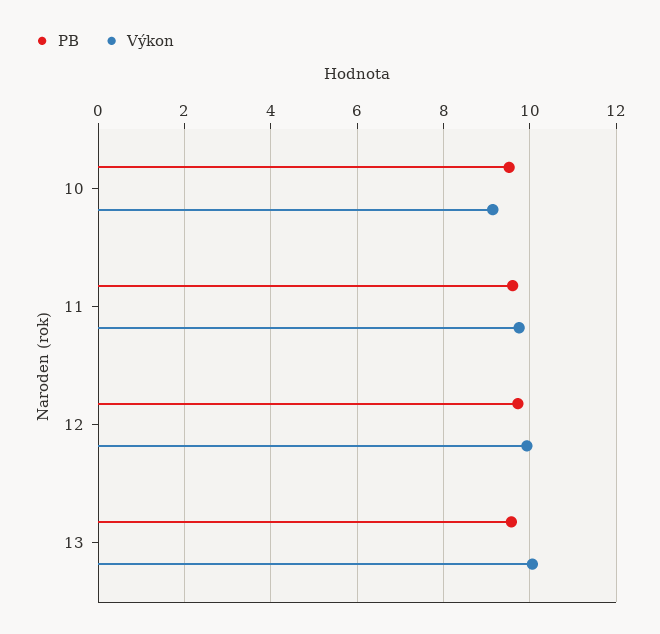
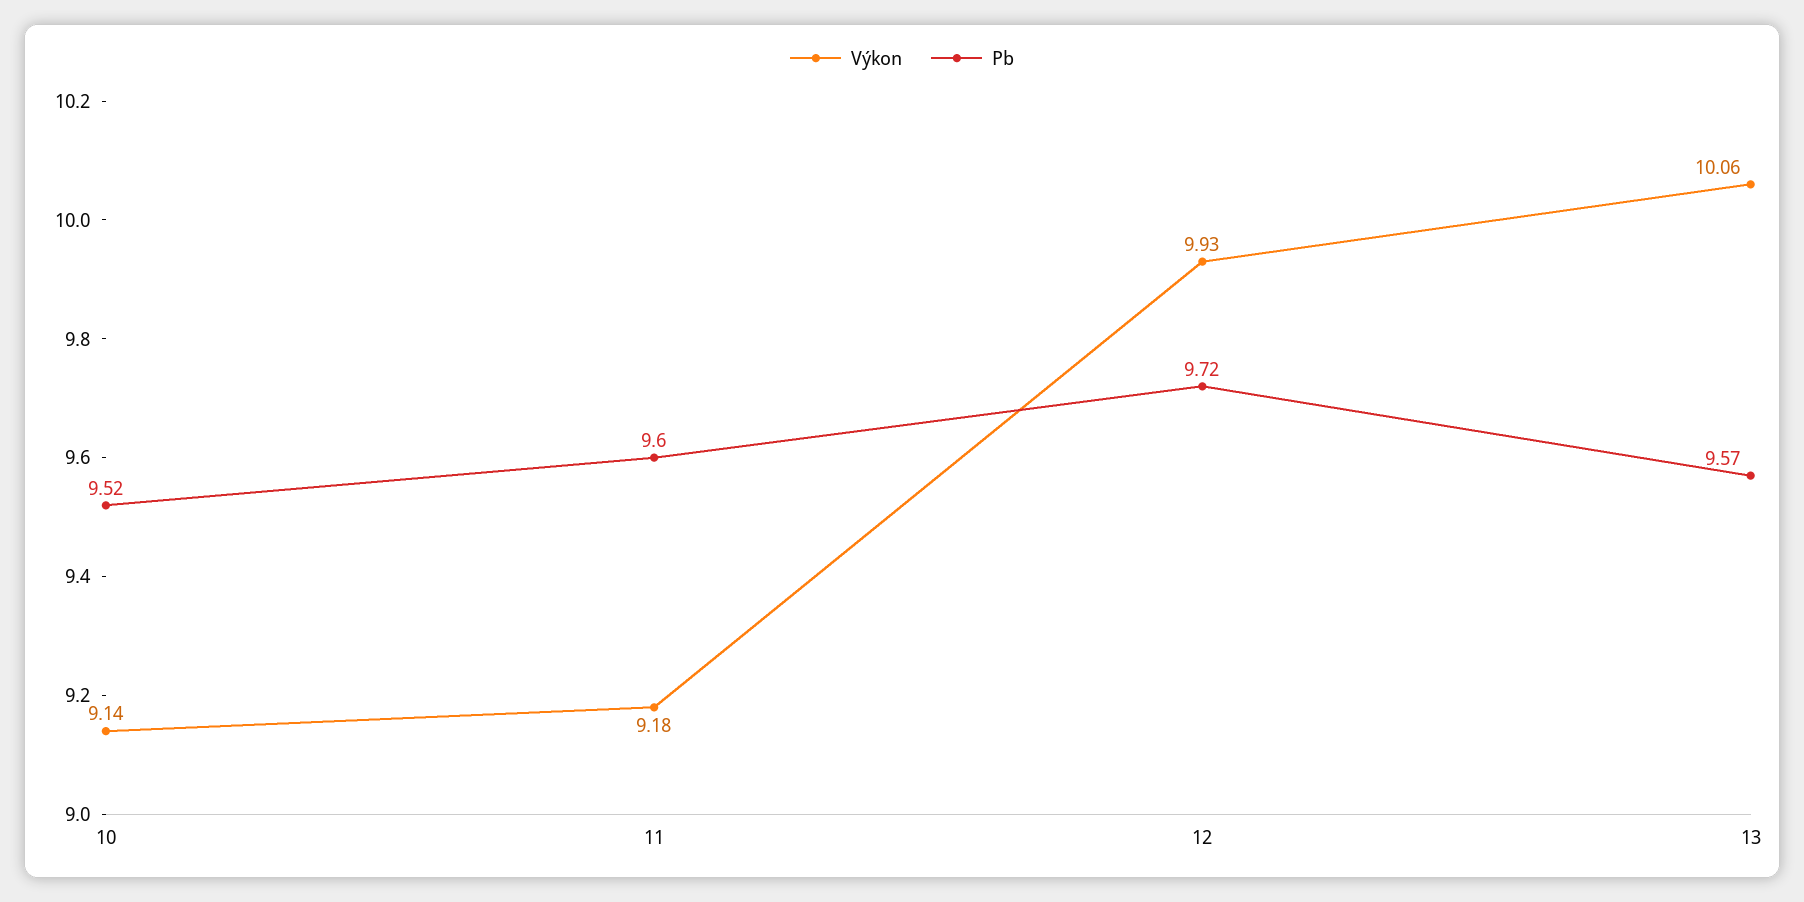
  {
    "PB": {
      "10": 9.52,
      "11": 9.6,
      "12": 9.72,
      "13": 9.57
    },
    "Výkon": {
      "10": 9.14,
-     "11": 9.8,
+     "11": 9.18,
      "12": 9.93,
      "13": 10.06
    }
  }

